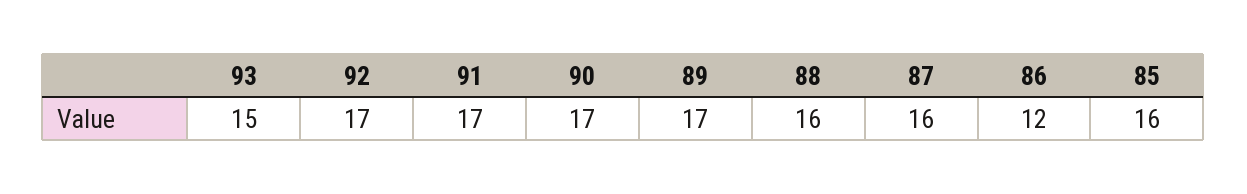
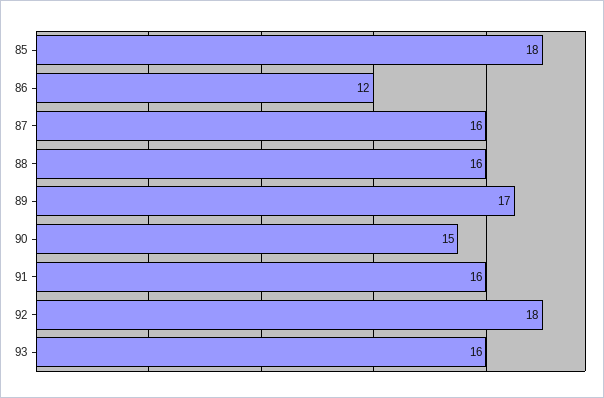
  {
-   "93": 15,
+   "93": 16,
-   "92": 17,
+   "92": 18,
-   "91": 17,
+   "91": 16,
-   "90": 17,
+   "90": 15,
    "89": 17,
    "88": 16,
    "87": 16,
    "86": 12,
-   "85": 16
+   "85": 18
  }

